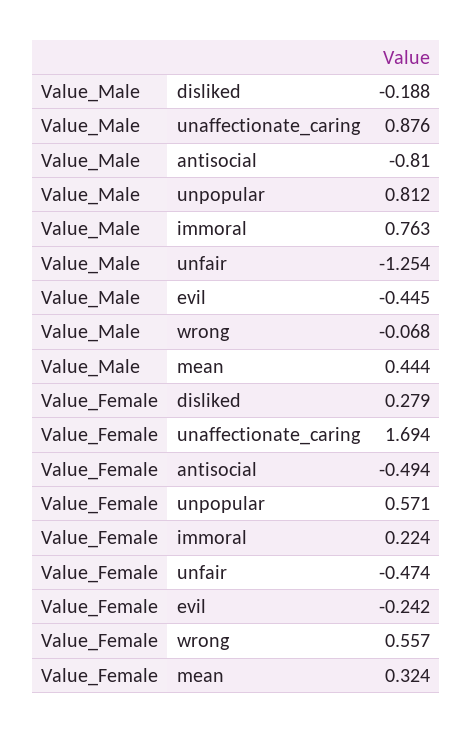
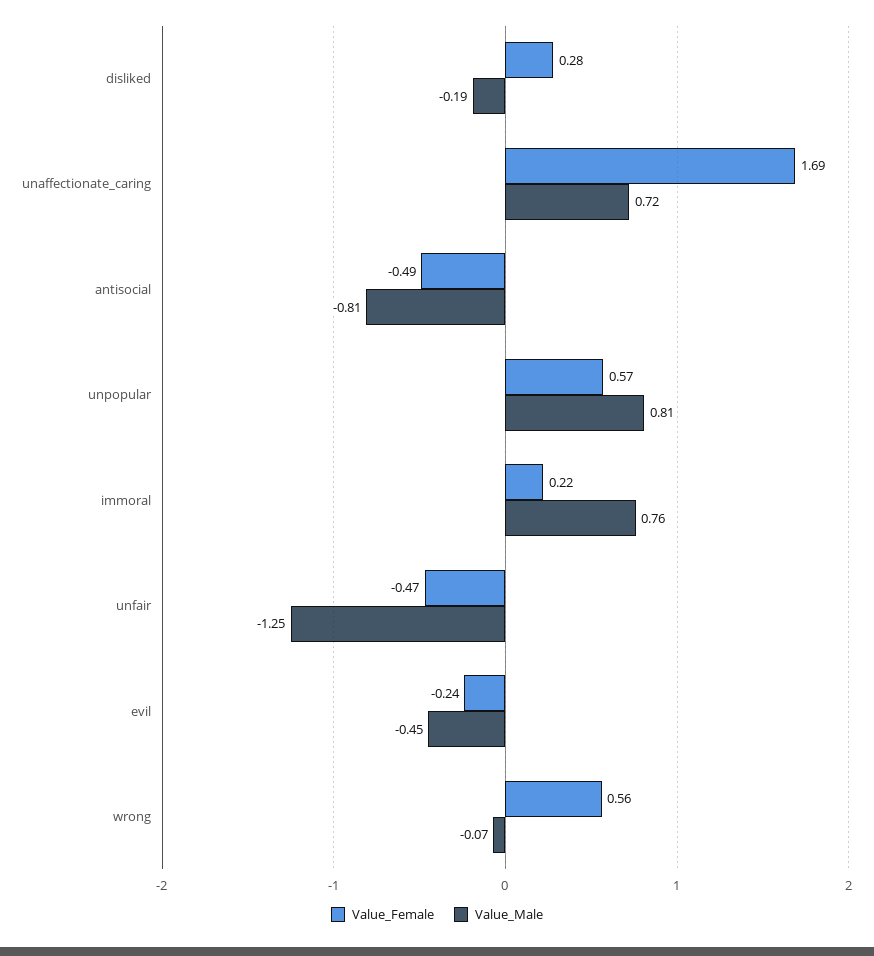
  {
    "Value_Male": {
      "disliked": -0.188,
-     "unaffectionate_caring": 0.876,
+     "unaffectionate_caring": 0.72,
      "antisocial": -0.81,
      "unpopular": 0.812,
      "immoral": 0.763,
      "unfair": -1.254,
      "evil": -0.445,
-     "wrong": -0.068,
+     "wrong": -0.068
-     "mean": 0.444
    },
    "Value_Female": {
      "disliked": 0.279,
      "unaffectionate_caring": 1.694,
      "antisocial": -0.494,
      "unpopular": 0.571,
      "immoral": 0.224,
      "unfair": -0.474,
      "evil": -0.242,
-     "wrong": 0.557,
+     "wrong": 0.557
-     "mean": 0.324
    }
  }

